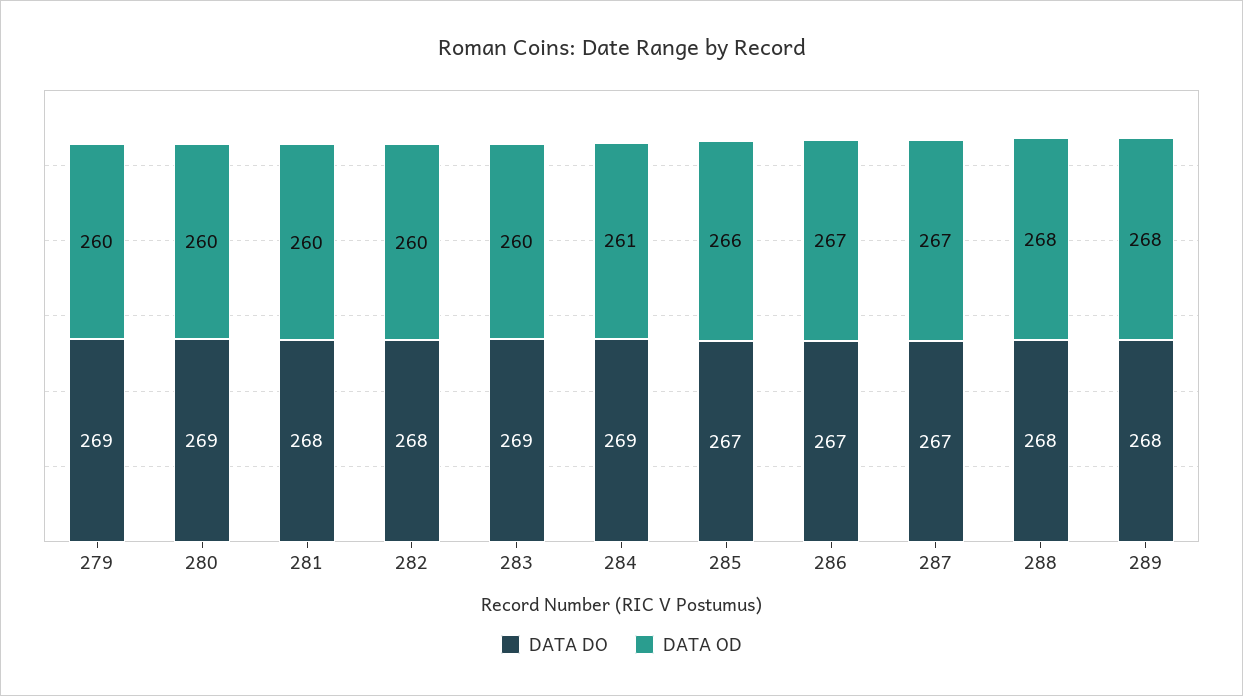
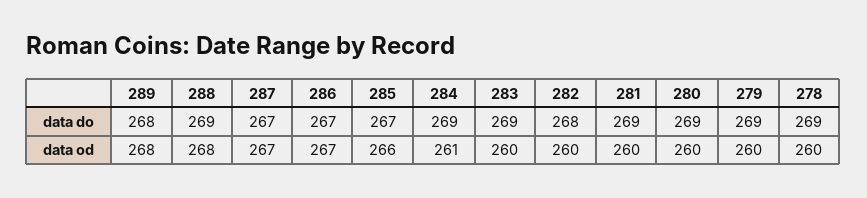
  {
    "DATA DO": {
      "279": 269,
      "280": 269,
-     "281": 268,
+     "281": 269,
      "282": 268,
      "283": 269,
      "284": 269,
      "285": 267,
      "286": 267,
      "287": 267,
-     "288": 268,
+     "288": 269,
-     "289": 268
+     "289": 268,
+     "278": 269
    },
    "DATA OD": {
      "279": 260,
      "280": 260,
      "281": 260,
      "282": 260,
      "283": 260,
      "284": 261,
      "285": 266,
      "286": 267,
      "287": 267,
      "288": 268,
-     "289": 268
+     "289": 268,
+     "278": 260
    }
  }

